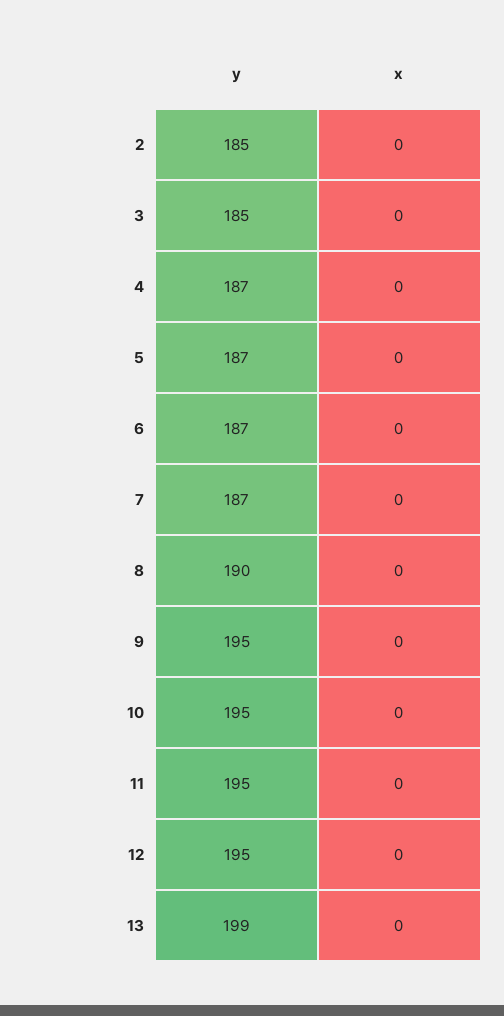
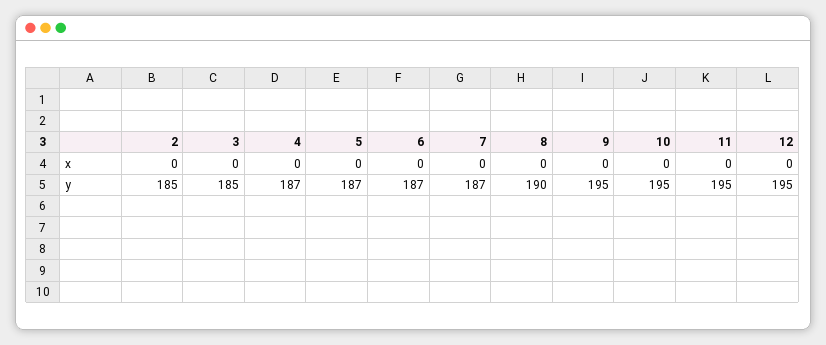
  {
    "y": {
      "2": 185,
      "3": 185,
      "4": 187,
      "5": 187,
      "6": 187,
      "7": 187,
      "8": 190,
      "9": 195,
      "10": 195,
      "11": 195,
-     "12": 195,
+     "12": 195
-     "13": 199
    },
    "x": {
      "2": 0,
      "3": 0,
      "4": 0,
      "5": 0,
      "6": 0,
      "7": 0,
      "8": 0,
      "9": 0,
      "10": 0,
      "11": 0,
-     "12": 0,
+     "12": 0
-     "13": 0
    }
  }

